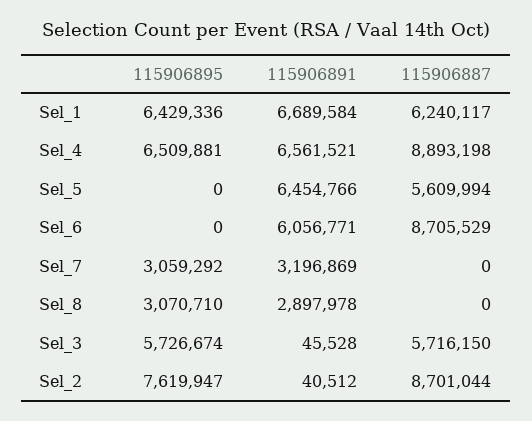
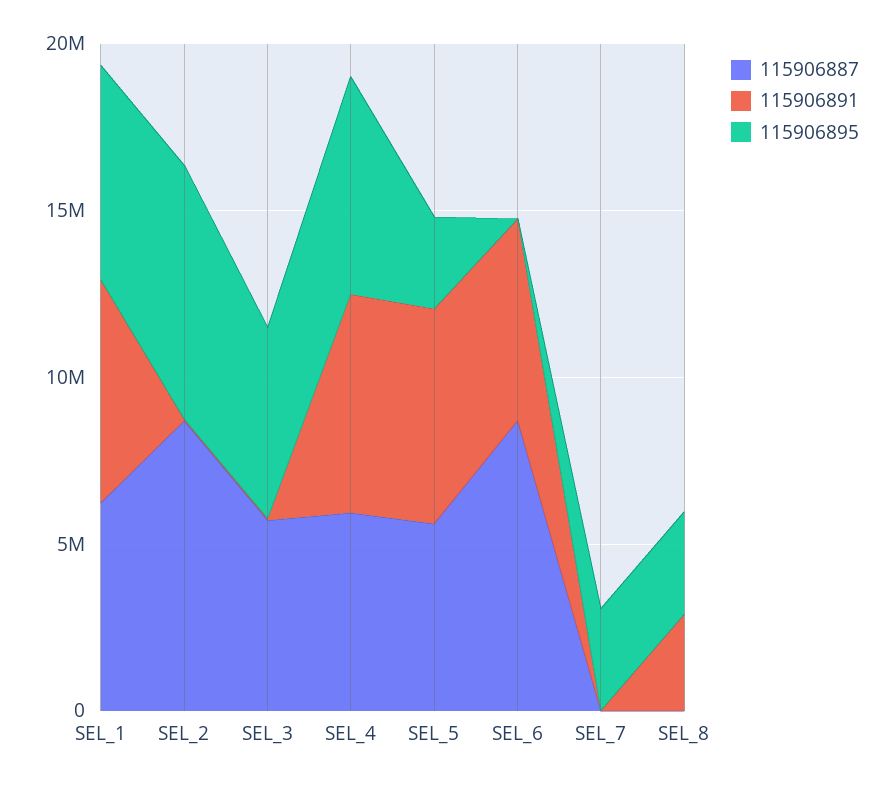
  {
    "115906895": {
      "Sel_1": 6429336,
      "Sel_4": 6509881,
-     "Sel_5": 0,
+     "Sel_5": 3000000,
      "Sel_6": 0,
      "Sel_7": 3059292,
      "Sel_8": 3070710,
      "Sel_3": 5726674,
      "Sel_2": 7619947
    },
    "115906891": {
      "Sel_1": 6689584,
      "Sel_4": 6561521,
      "Sel_5": 6454766,
      "Sel_6": 6056771,
-     "Sel_7": 3196869,
+     "Sel_7": 0,
      "Sel_8": 2897978,
      "Sel_3": 45528,
      "Sel_2": 40512
    },
    "115906887": {
      "Sel_1": 6240117,
-     "Sel_4": 8893198,
+     "Sel_4": 6000000,
      "Sel_5": 5609994,
      "Sel_6": 8705529,
      "Sel_7": 0,
      "Sel_8": 0,
      "Sel_3": 5716150,
      "Sel_2": 8701044
    }
  }

